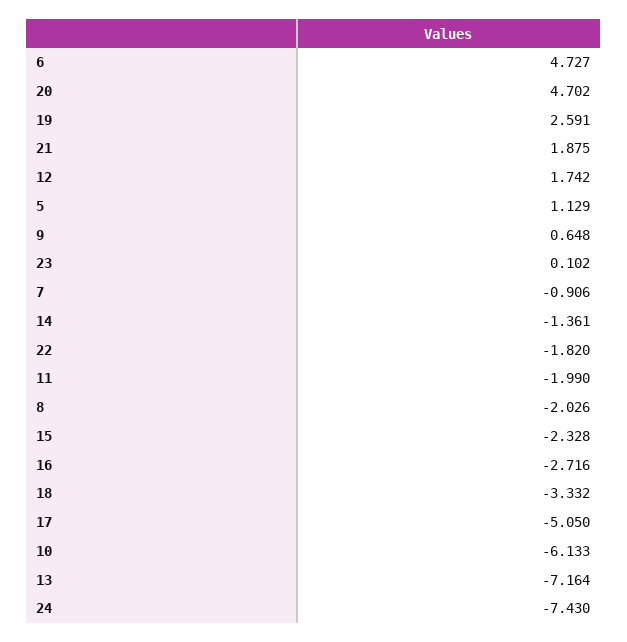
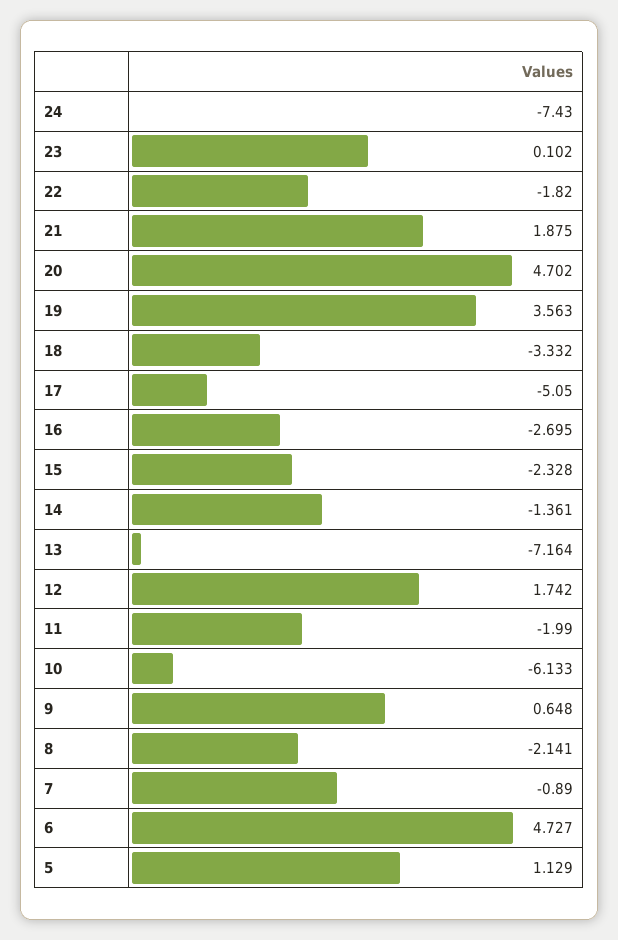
  {
    "6": 4.727,
    "20": 4.702,
-   "19": 2.591,
+   "19": 3.563,
    "21": 1.875,
    "12": 1.742,
    "5": 1.129,
    "9": 0.648,
    "23": 0.102,
-   "7": -0.906,
+   "7": -0.89,
    "14": -1.361,
    "22": -1.82,
    "11": -1.99,
-   "8": -2.026,
+   "8": -2.141,
    "15": -2.328,
-   "16": -2.716,
+   "16": -2.695,
    "18": -3.332,
    "17": -5.05,
    "10": -6.133,
    "13": -7.164,
    "24": -7.43
  }

